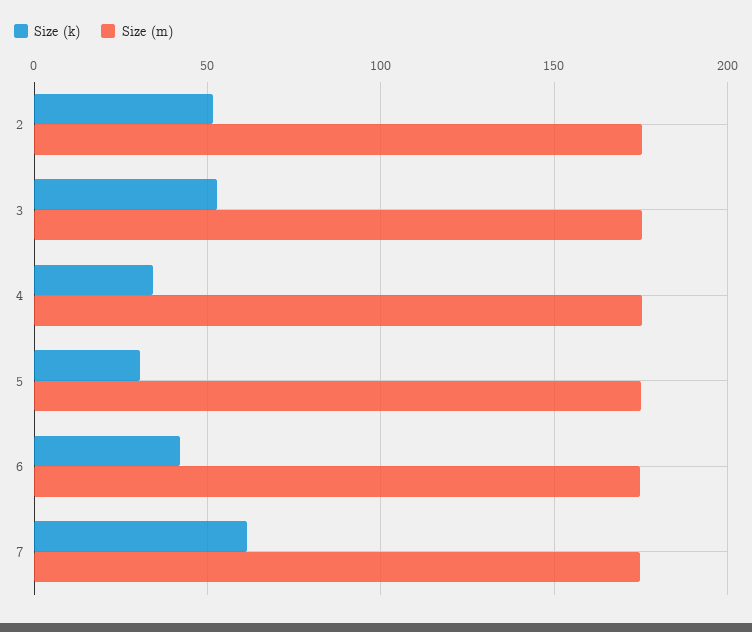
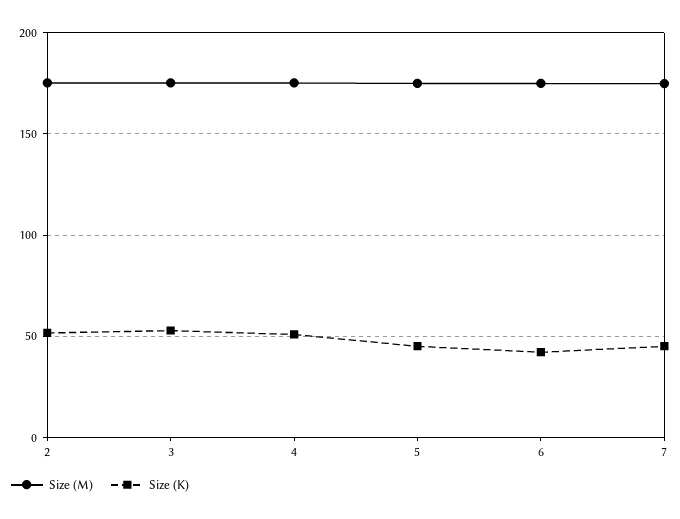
  {
    "Size (k)": {
      "2": 50,
      "3": 55,
-     "4": 35,
+     "4": 50,
-     "5": 30,
+     "5": 45,
      "6": 40,
-     "7": 60
+     "7": 45
    },
    "Size (m)": {
      "2": 175,
      "3": 175,
      "4": 175,
      "5": 175,
      "6": 175,
      "7": 175
    }
  }

